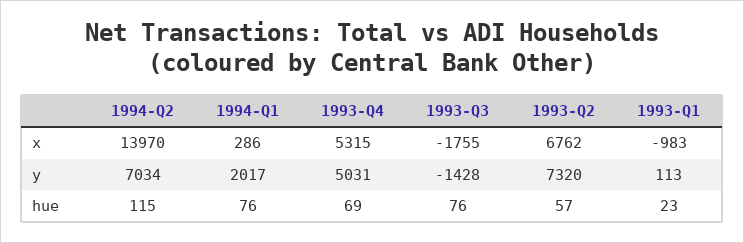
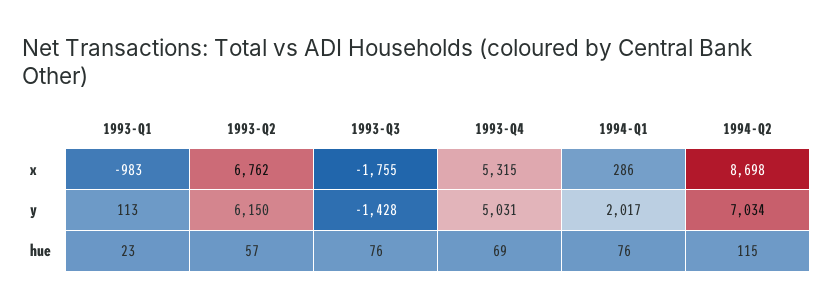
  {
    "1994-Q2": {
-     "x": 13970,
+     "x": 8698,
      "y": 7034,
      "hue": 115
    },
    "1994-Q1": {
      "x": 286,
      "y": 2017,
      "hue": 76
    },
    "1993-Q4": {
      "x": 5315,
      "y": 5031,
      "hue": 69
    },
    "1993-Q3": {
      "x": -1755,
      "y": -1428,
      "hue": 76
    },
    "1993-Q2": {
      "x": 6762,
-     "y": 7320,
+     "y": 6150,
      "hue": 57
    },
    "1993-Q1": {
      "x": -983,
      "y": 113,
      "hue": 23
    }
  }

